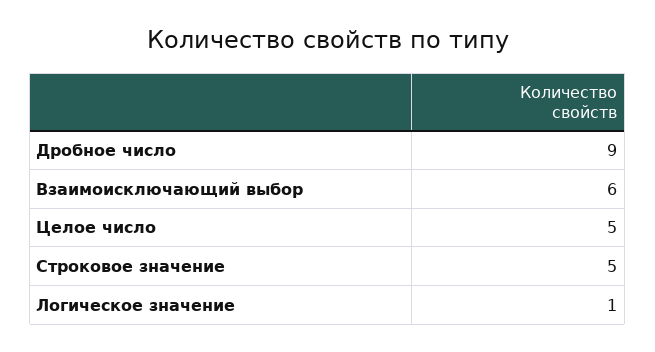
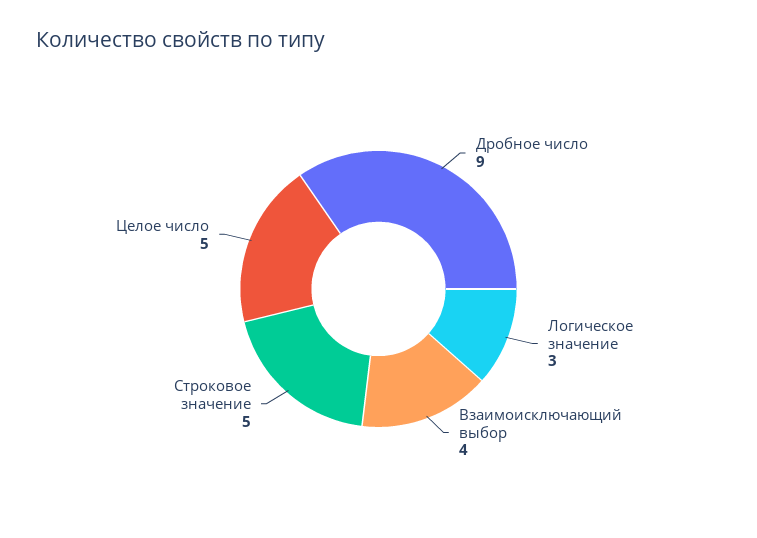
  {
    "Дробное число": 9,
-   "Взаимоисключающий выбор": 6,
+   "Взаимоисключающий выбор": 4,
    "Целое число": 5,
    "Строковое значение": 5,
-   "Логическое значение": 1
+   "Логическое значение": 3
  }

